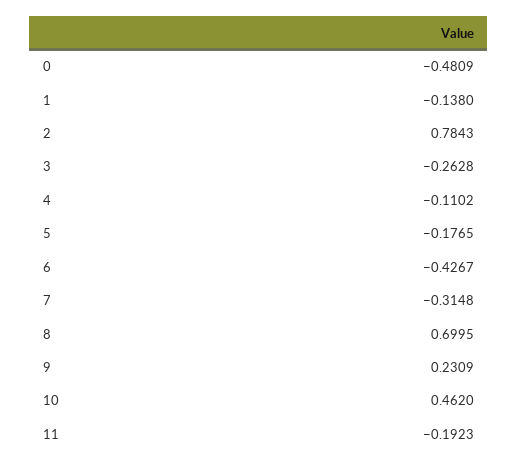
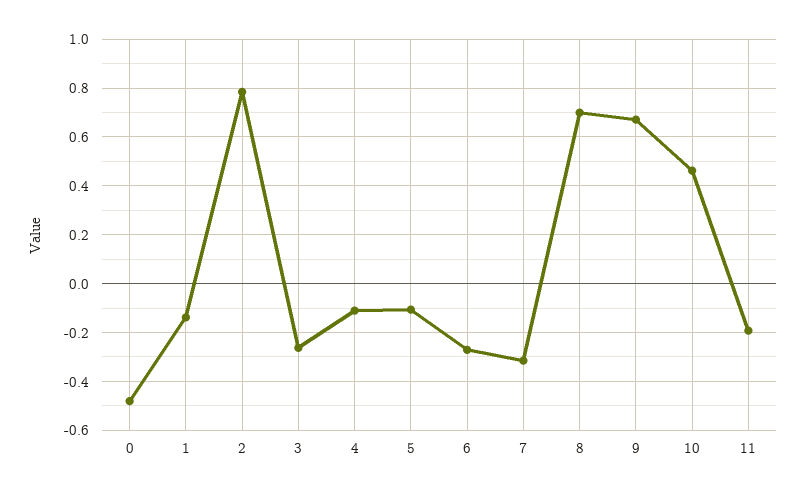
  {
    "0": -0.4809,
    "1": -0.138,
    "2": 0.7843,
    "3": -0.2628,
    "4": -0.1102,
-   "5": -0.1765,
+   "5": -0.1,
-   "6": -0.4267,
+   "6": -0.275,
    "7": -0.3148,
    "8": 0.6995,
-   "9": 0.2309,
+   "9": 0.675,
    "10": 0.462,
    "11": -0.1923
  }

